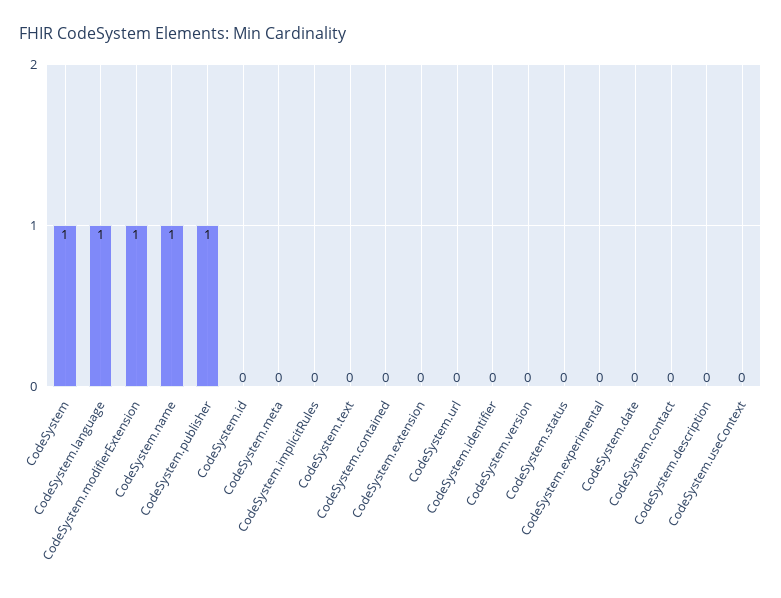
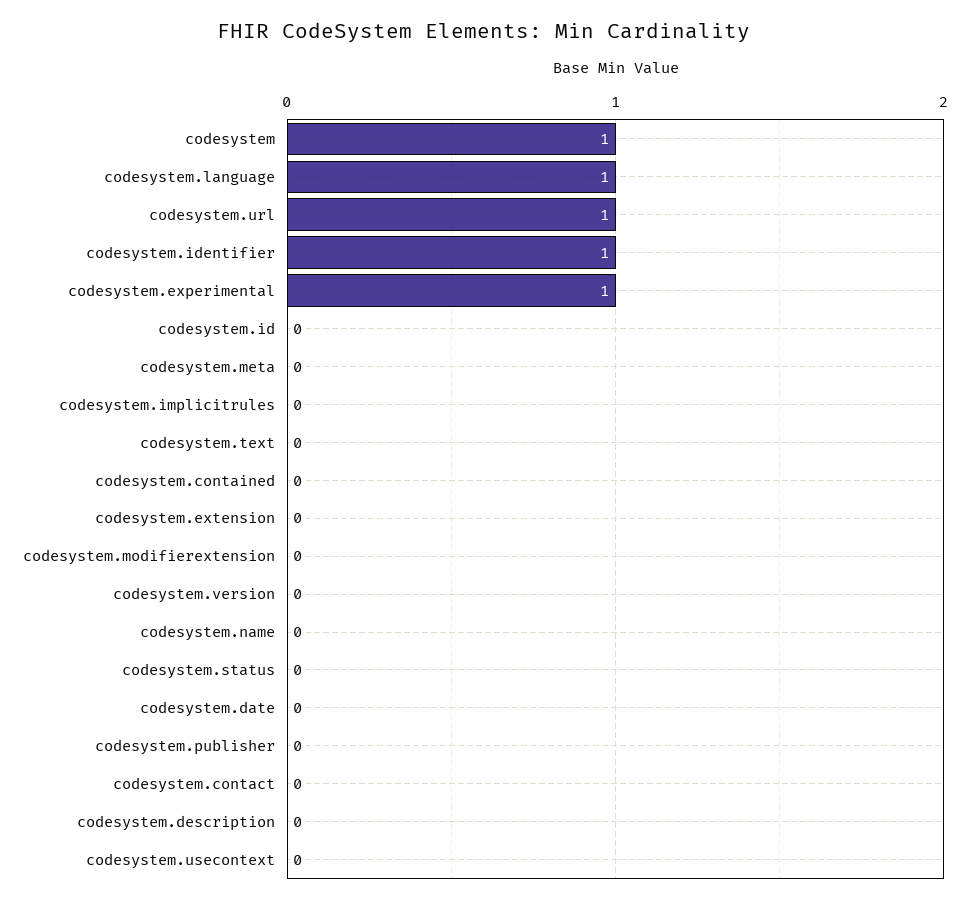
  {
    "CodeSystem": 1,
    "CodeSystem.language": 1,
-   "CodeSystem.modifierExtension": 1,
+   "CodeSystem.modifierExtension": 0,
-   "CodeSystem.name": 1,
+   "CodeSystem.name": 0,
-   "CodeSystem.publisher": 1,
+   "CodeSystem.publisher": 0,
    "CodeSystem.id": 0,
    "CodeSystem.meta": 0,
    "CodeSystem.implicitRules": 0,
    "CodeSystem.text": 0,
    "CodeSystem.contained": 0,
    "CodeSystem.extension": 0,
-   "CodeSystem.url": 0,
+   "CodeSystem.url": 1,
-   "CodeSystem.identifier": 0,
+   "CodeSystem.identifier": 1,
    "CodeSystem.version": 0,
    "CodeSystem.status": 0,
-   "CodeSystem.experimental": 0,
+   "CodeSystem.experimental": 1,
    "CodeSystem.date": 0,
    "CodeSystem.contact": 0,
    "CodeSystem.description": 0,
    "CodeSystem.useContext": 0
  }

